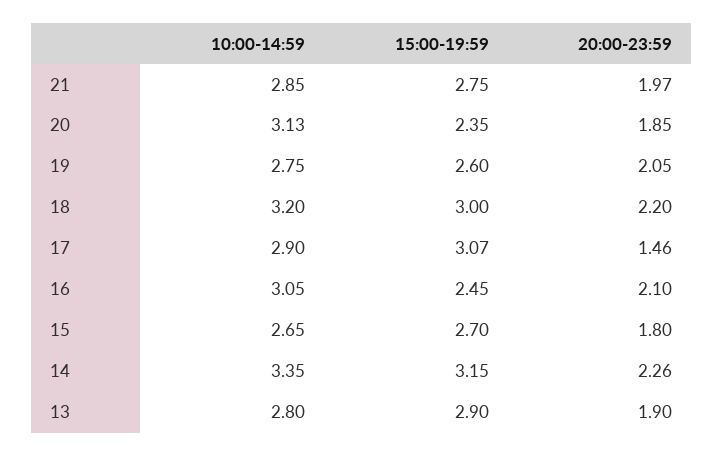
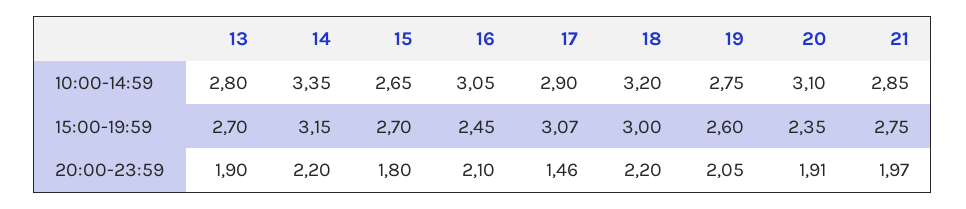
  {
    "10:00-14:59": {
      "21": 2.85,
-     "20": 3.13,
+     "20": 3.1,
      "19": 2.75,
      "18": 3.2,
      "17": 2.9,
      "16": 3.05,
      "15": 2.65,
      "14": 3.35,
      "13": 2.8
    },
    "15:00-19:59": {
      "21": 2.75,
      "20": 2.35,
      "19": 2.6,
      "18": 3,
      "17": 3.07,
      "16": 2.45,
      "15": 2.7,
      "14": 3.15,
-     "13": 2.9
+     "13": 2.7
    },
    "20:00-23:59": {
      "21": 1.97,
-     "20": 1.85,
+     "20": 1.91,
      "19": 2.05,
      "18": 2.2,
      "17": 1.46,
      "16": 2.1,
      "15": 1.8,
-     "14": 2.26,
+     "14": 2.2,
      "13": 1.9
    }
  }

